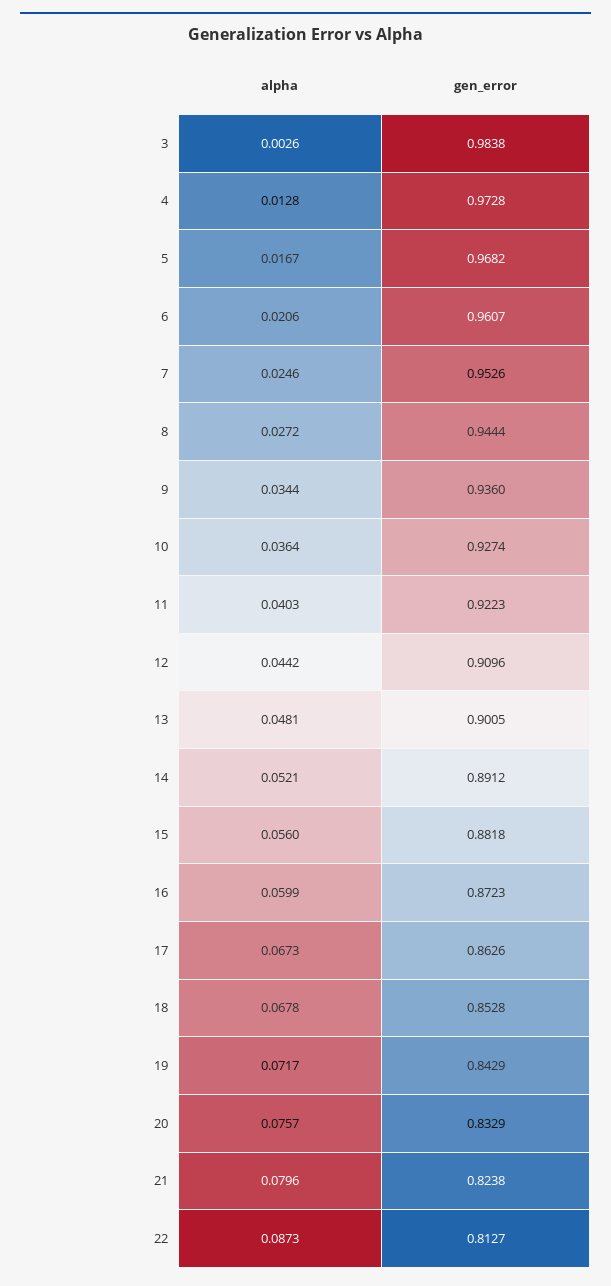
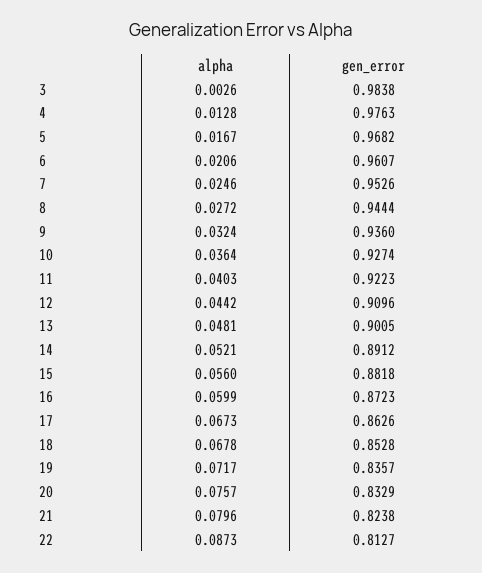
  {
    "alpha": {
      "3": 0.0026,
      "4": 0.0128,
      "5": 0.0167,
      "6": 0.0206,
      "7": 0.0246,
      "8": 0.0272,
-     "9": 0.0344,
+     "9": 0.0324,
      "10": 0.0364,
      "11": 0.0403,
      "12": 0.0442,
      "13": 0.0481,
      "14": 0.0521,
      "15": 0.056,
      "16": 0.0599,
      "17": 0.0673,
      "18": 0.0678,
      "19": 0.0717,
      "20": 0.0757,
      "21": 0.0796,
      "22": 0.0873
    },
    "gen_error": {
      "3": 0.9838,
-     "4": 0.9728,
+     "4": 0.9763,
      "5": 0.9682,
      "6": 0.9607,
      "7": 0.9526,
      "8": 0.9444,
      "9": 0.936,
      "10": 0.9274,
      "11": 0.9223,
      "12": 0.9096,
      "13": 0.9005,
      "14": 0.8912,
      "15": 0.8818,
      "16": 0.8723,
      "17": 0.8626,
      "18": 0.8528,
-     "19": 0.8429,
+     "19": 0.8357,
      "20": 0.8329,
      "21": 0.8238,
      "22": 0.8127
    }
  }

